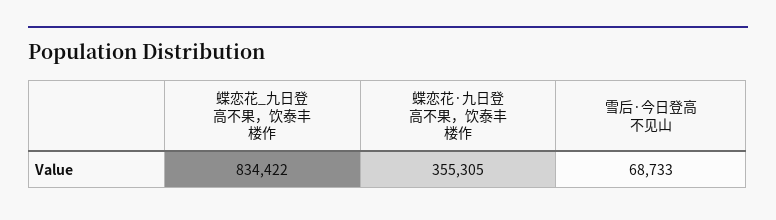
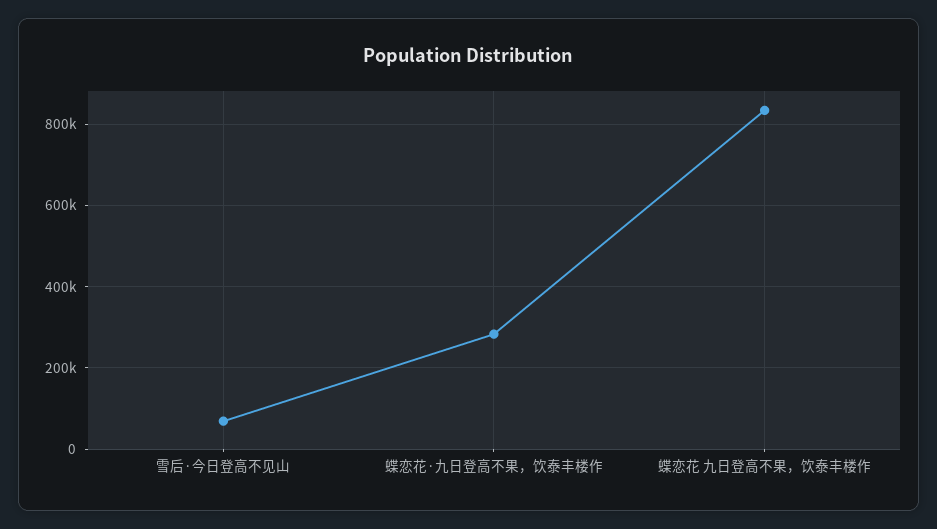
  {
    "蝶恋花_九日登高不果，饮泰丰楼作": 834422,
-   "蝶恋花·九日登高不果，饮泰丰楼作": 355305,
+   "蝶恋花·九日登高不果，饮泰丰楼作": 280000,
    "雪后·今日登高不见山": 68733
  }

